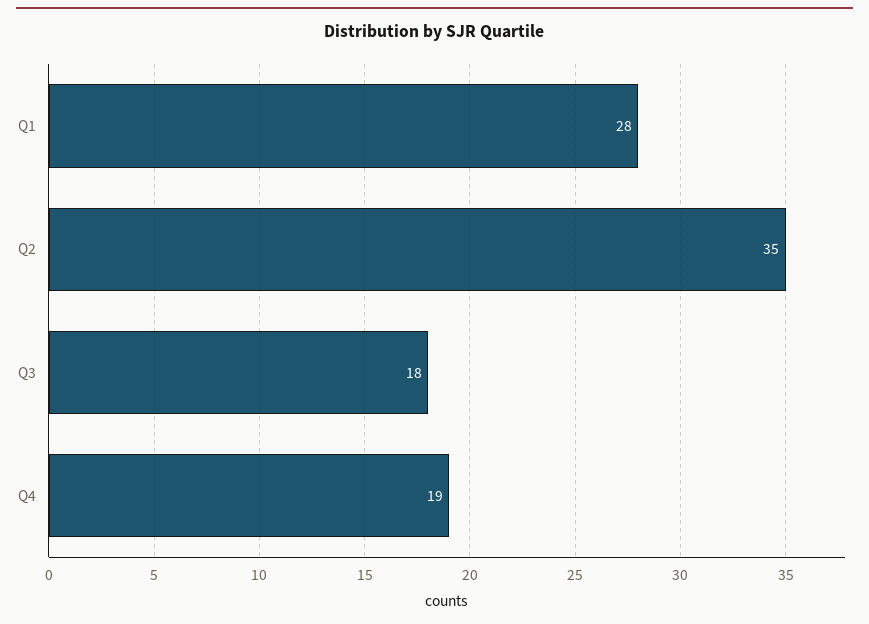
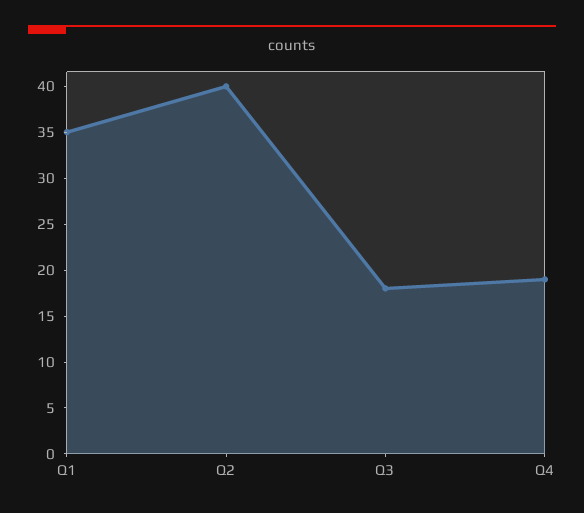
  {
-   "Q1": 28,
+   "Q1": 35,
-   "Q2": 35,
+   "Q2": 40,
    "Q3": 18,
    "Q4": 19
  }

